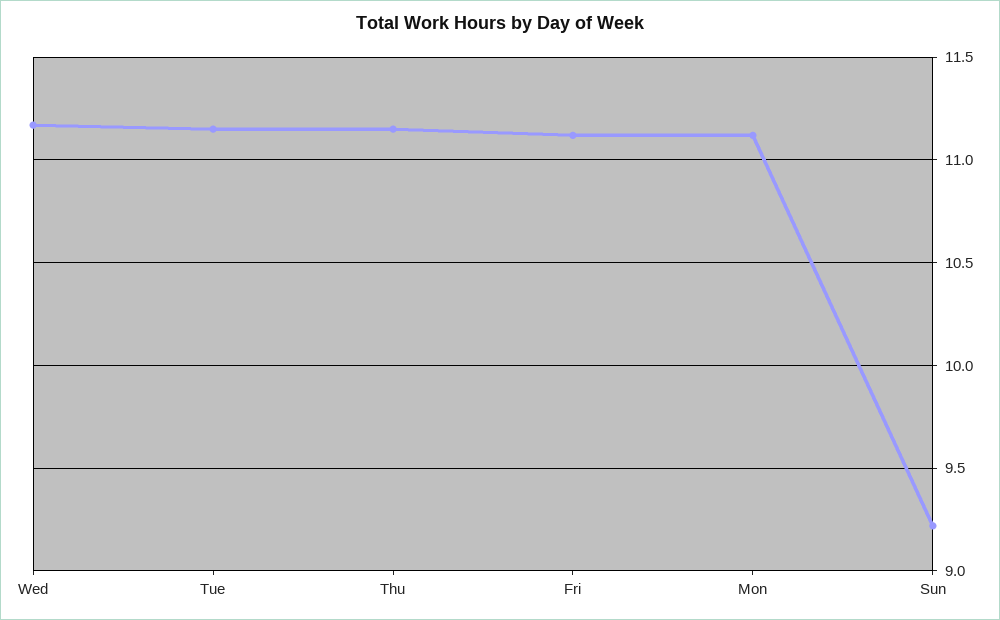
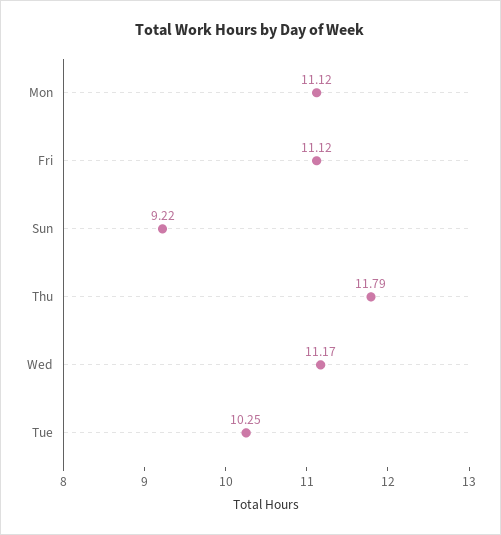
  {
    "Wed": 11.17,
-   "Tue": 11.15,
+   "Tue": 10.25,
-   "Thu": 11.15,
+   "Thu": 11.79,
    "Fri": 11.12,
    "Mon": 11.12,
    "Sun": 9.22
  }

